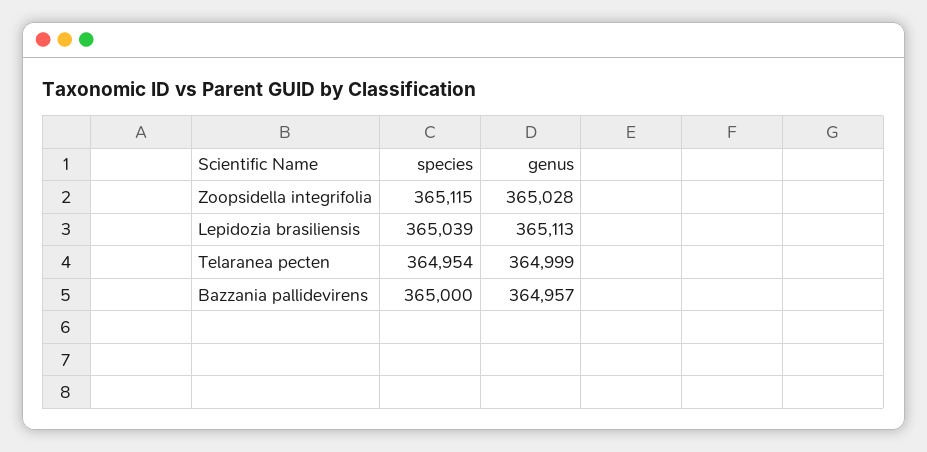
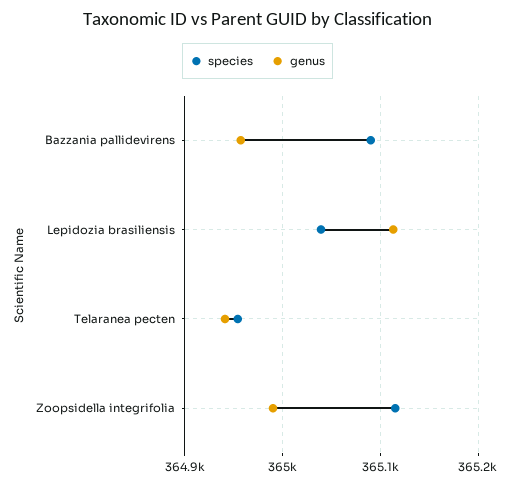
  {
    "species": {
      "Zoopsidella integrifolia": 365115,
      "Lepidozia brasiliensis": 365039,
      "Telaranea pecten": 364954,
-     "Bazzania pallidevirens": 365000
+     "Bazzania pallidevirens": 365090
    },
    "genus": {
-     "Zoopsidella integrifolia": 365028,
+     "Zoopsidella integrifolia": 364990,
      "Lepidozia brasiliensis": 365113,
-     "Telaranea pecten": 364999,
+     "Telaranea pecten": 364940,
      "Bazzania pallidevirens": 364957
    }
  }

